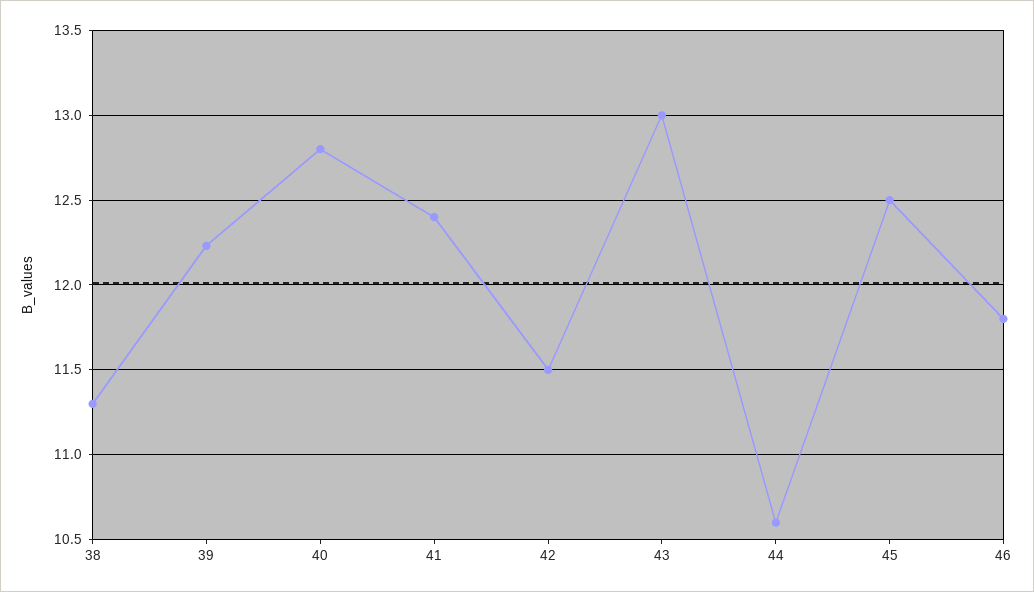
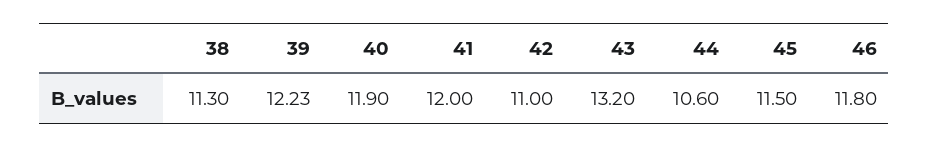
  {
    "38": 11.3,
    "39": 12.23,
-   "40": 12.8,
+   "40": 11.9,
-   "41": 12.4,
+   "41": 12,
-   "42": 11.5,
+   "42": 11,
-   "43": 13,
+   "43": 13.2,
    "44": 10.6,
-   "45": 12.5,
+   "45": 11.5,
    "46": 11.8
  }

